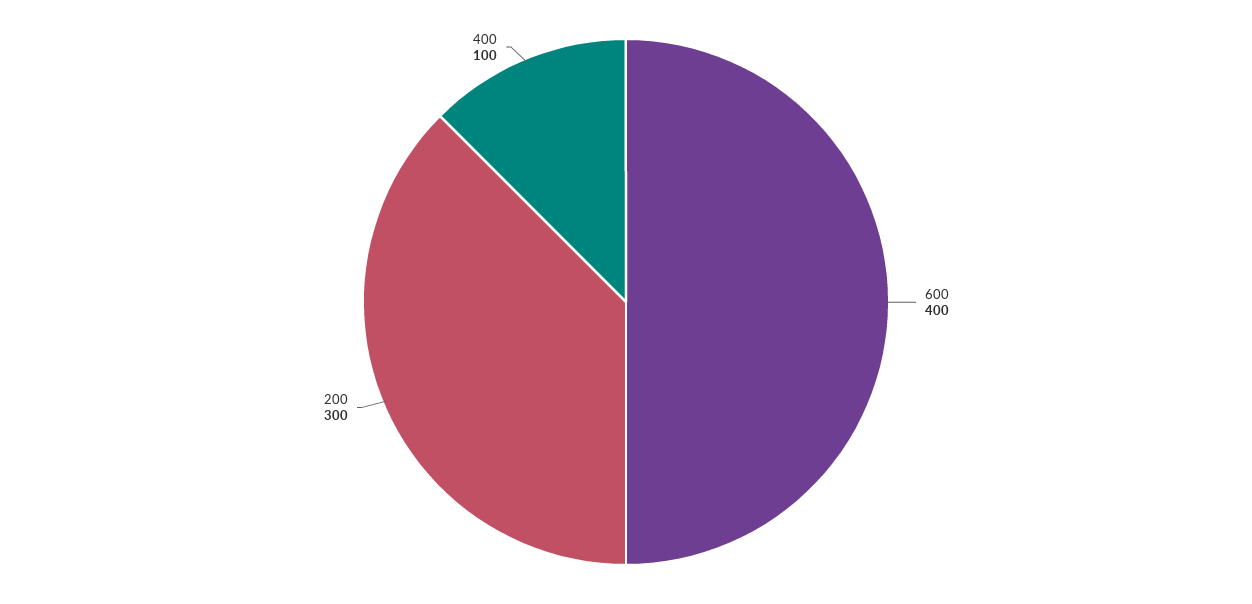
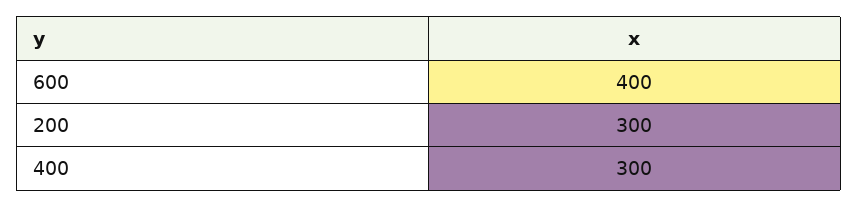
  {
    "600": 400,
    "200": 300,
-   "400": 100
+   "400": 300
  }

